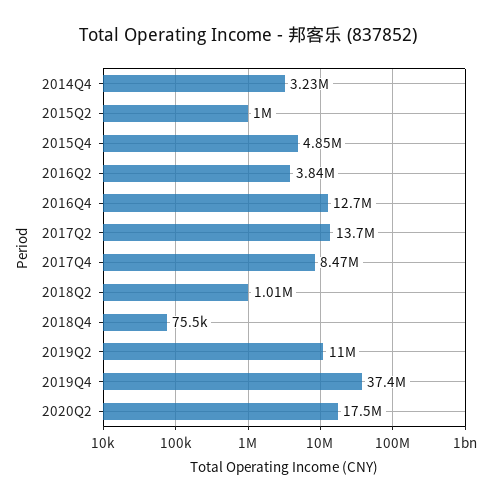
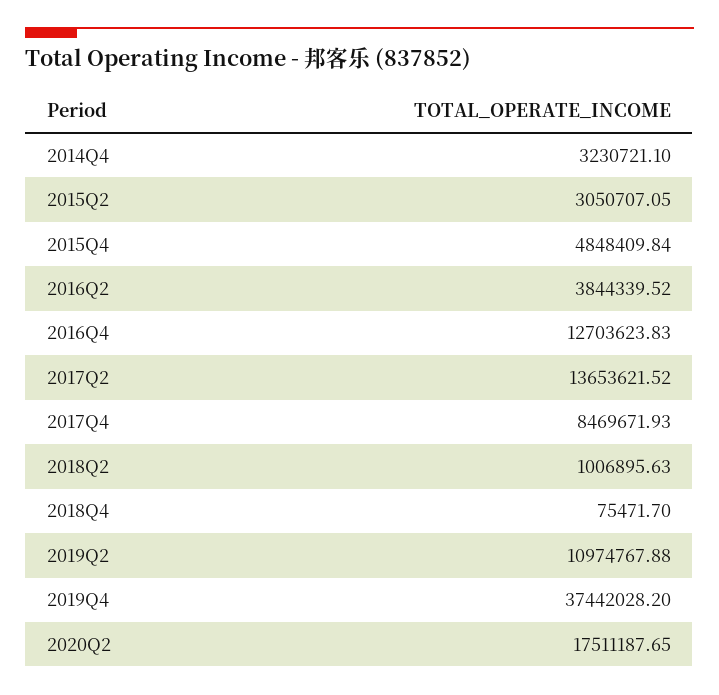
  {
    "2014Q4": 3230721.1,
-   "2015Q2": 1000000,
+   "2015Q2": 3050707.05,
    "2015Q4": 4848409.84,
    "2016Q2": 3844339.52,
    "2016Q4": 12703623.83,
    "2017Q2": 13653621.52,
    "2017Q4": 8469671.93,
    "2018Q2": 1006895.63,
    "2018Q4": 75471.7,
    "2019Q2": 10974767.88,
    "2019Q4": 37442028.2,
    "2020Q2": 17511187.65
  }

